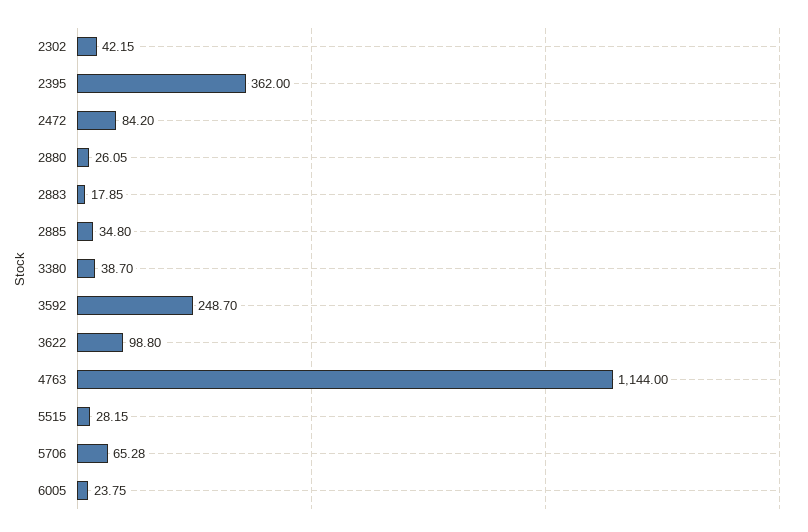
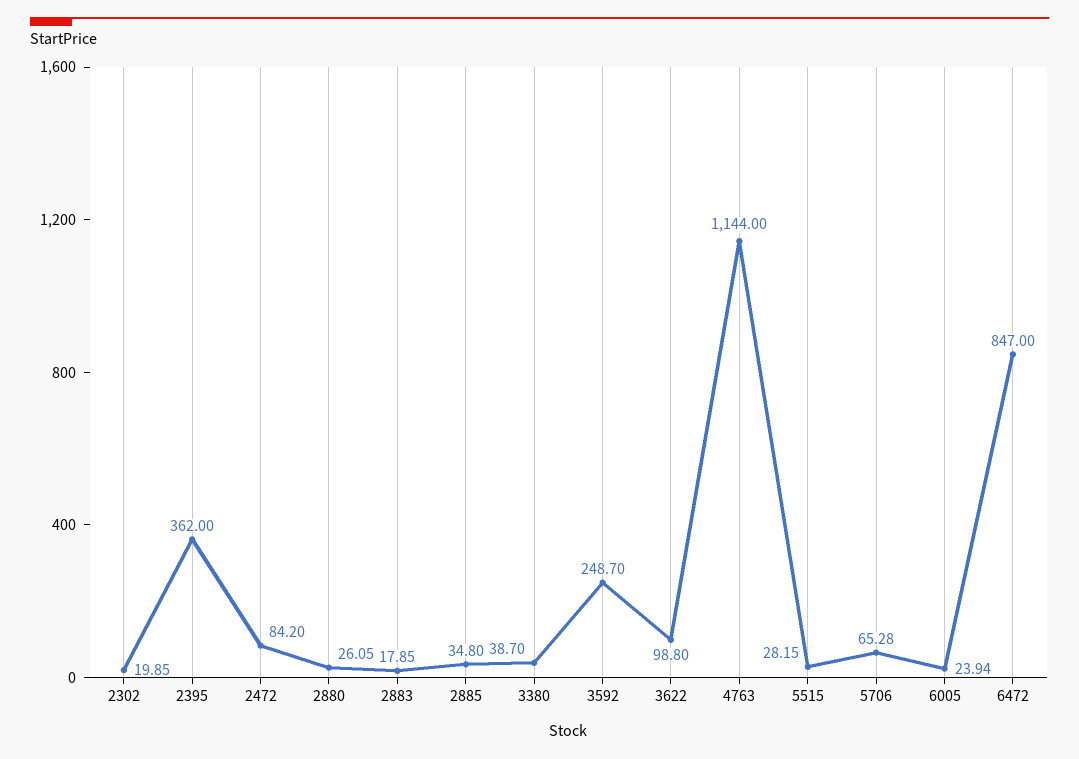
  {
-   "2302": 42.15,
+   "2302": 19.85,
    "2395": 362,
    "2472": 84.2,
    "2880": 26.05,
    "2883": 17.85,
    "2885": 34.8,
    "3380": 38.7,
    "3592": 248.7,
    "3622": 98.8,
    "4763": 1144,
    "5515": 28.15,
    "5706": 65.28,
-   "6005": 23.75
+   "6005": 23.94,
+   "6472": 847
  }

